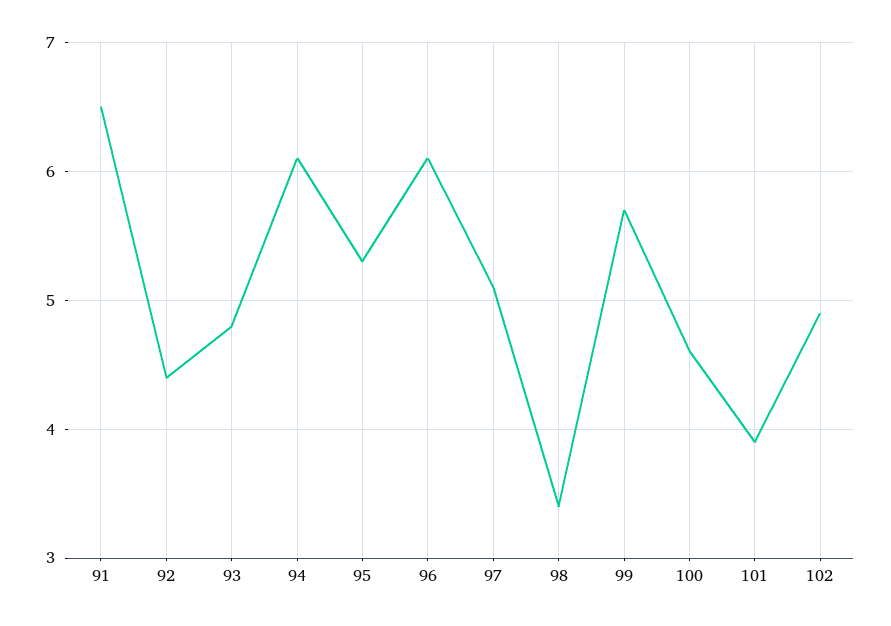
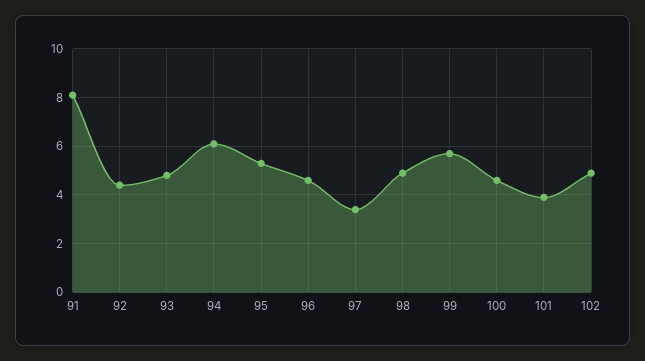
  {
-   "91": 6.5,
+   "91": 8,
    "92": 4.4,
    "93": 4.8,
    "94": 6.1,
    "95": 5.3,
-   "96": 6.1,
+   "96": 4.5,
-   "97": 5.1,
+   "97": 3.5,
-   "98": 3.4,
+   "98": 5,
    "99": 5.7,
    "100": 4.6,
    "101": 3.9,
    "102": 4.9
  }

